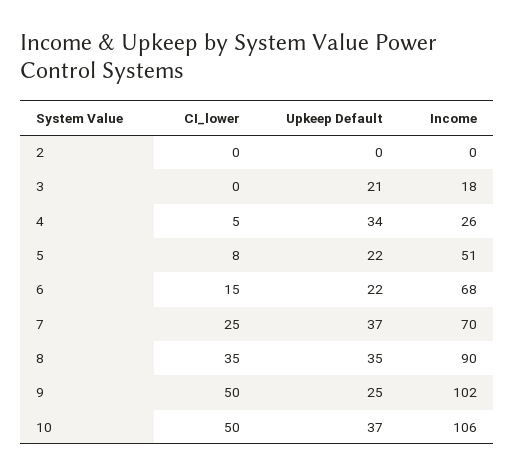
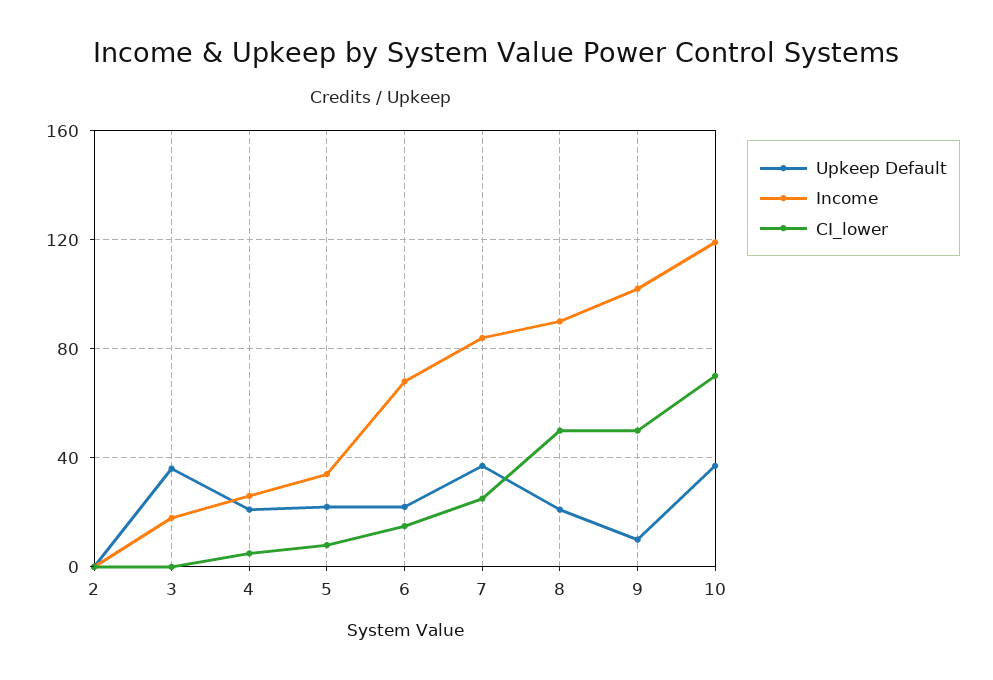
  {
    "CI_lower": {
      "2": 0,
      "3": 0,
      "4": 5,
      "5": 8,
      "6": 15,
      "7": 25,
-     "8": 35,
+     "8": 50,
      "9": 50,
-     "10": 50
+     "10": 70
    },
    "Upkeep Default": {
      "2": 0,
-     "3": 21,
+     "3": 35,
-     "4": 34,
+     "4": 20,
      "5": 22,
      "6": 22,
      "7": 37,
-     "8": 35,
+     "8": 20,
-     "9": 25,
+     "9": 10,
      "10": 37
    },
    "Income": {
      "2": 0,
      "3": 18,
      "4": 26,
-     "5": 51,
+     "5": 35,
      "6": 68,
-     "7": 70,
+     "7": 85,
      "8": 90,
      "9": 102,
-     "10": 106
+     "10": 120
    }
  }

